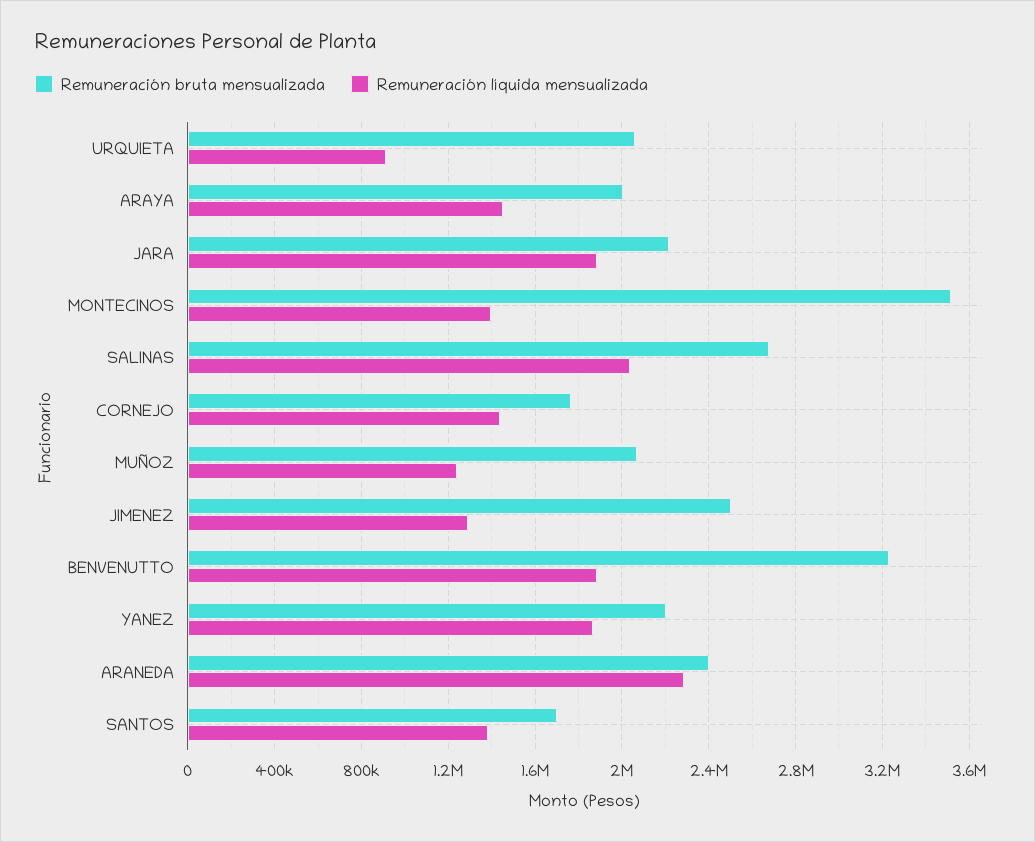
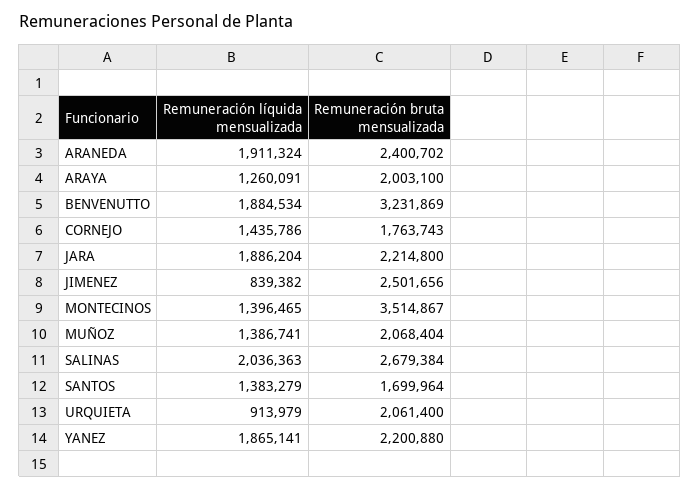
  {
    "Remuneración bruta mensualizada": {
      "URQUIETA": 2061400,
      "ARAYA": 2003100,
      "JARA": 2214800,
      "MONTECINOS": 3514867,
      "SALINAS": 2679384,
      "CORNEJO": 1763743,
      "MUÑOZ": 2068404,
      "JIMENEZ": 2501656,
      "BENVENUTTO": 3231869,
      "YANEZ": 2200880,
      "ARANEDA": 2400702,
      "SANTOS": 1699964
    },
    "Remuneración líquida mensualizada": {
      "URQUIETA": 913979,
-     "ARAYA": 1450000,
+     "ARAYA": 1260091,
      "JARA": 1886204,
      "MONTECINOS": 1396465,
      "SALINAS": 2036363,
      "CORNEJO": 1435786,
-     "MUÑOZ": 1250000,
+     "MUÑOZ": 1386741,
-     "JIMENEZ": 1300000,
+     "JIMENEZ": 839382,
      "BENVENUTTO": 1884534,
      "YANEZ": 1865141,
-     "ARANEDA": 2300000,
+     "ARANEDA": 1911324,
      "SANTOS": 1383279
    }
  }

